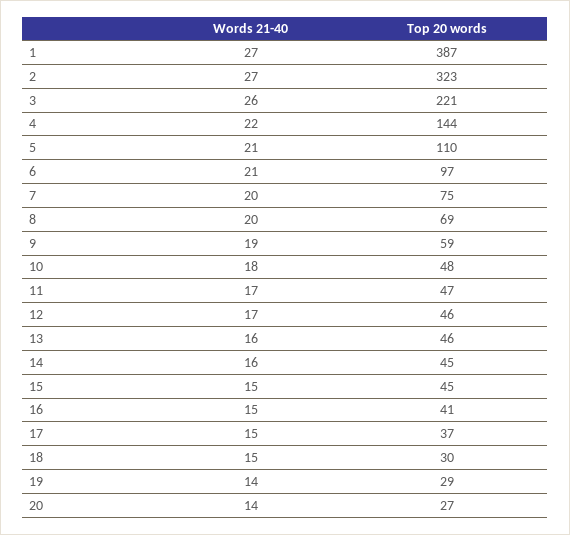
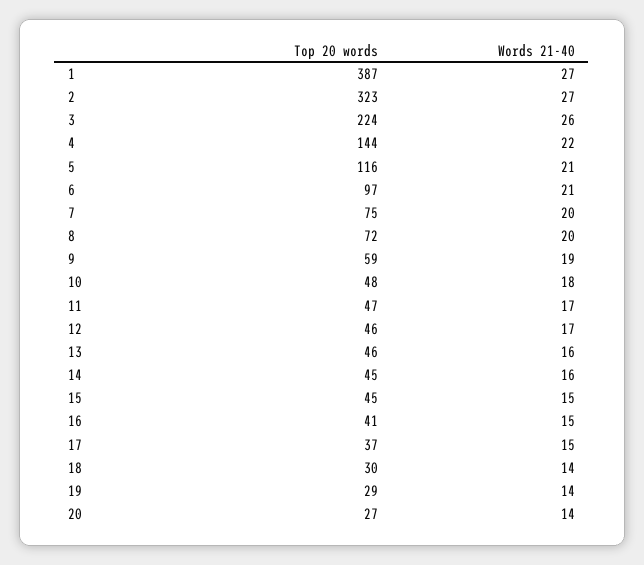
  {
    "Words 21-40": {
      "1": 27,
      "2": 27,
      "3": 26,
      "4": 22,
      "5": 21,
      "6": 21,
      "7": 20,
      "8": 20,
      "9": 19,
      "10": 18,
      "11": 17,
      "12": 17,
      "13": 16,
      "14": 16,
      "15": 15,
      "16": 15,
      "17": 15,
-     "18": 15,
+     "18": 14,
      "19": 14,
      "20": 14
    },
    "Top 20 words": {
      "1": 387,
      "2": 323,
-     "3": 221,
+     "3": 224,
      "4": 144,
-     "5": 110,
+     "5": 116,
      "6": 97,
      "7": 75,
-     "8": 69,
+     "8": 72,
      "9": 59,
      "10": 48,
      "11": 47,
      "12": 46,
      "13": 46,
      "14": 45,
      "15": 45,
      "16": 41,
      "17": 37,
      "18": 30,
      "19": 29,
      "20": 27
    }
  }

